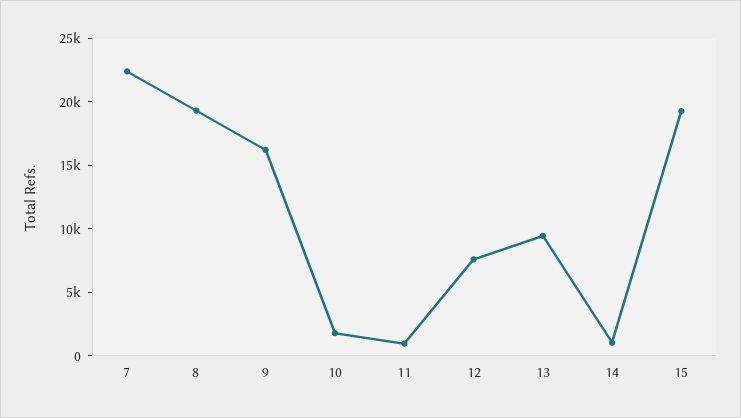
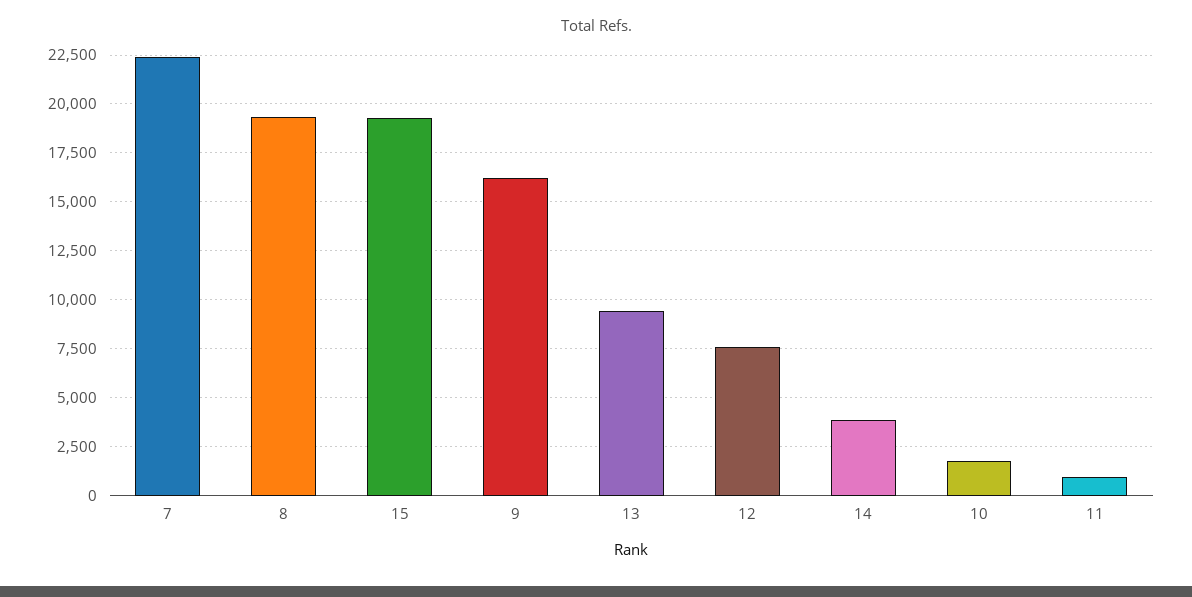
  {
    "7": 22500,
    "8": 19500,
    "9": 16000,
    "10": 2000,
    "11": 1000,
    "12": 7500,
    "13": 9500,
-   "14": 1000,
+   "14": 4000,
    "15": 19500
  }

